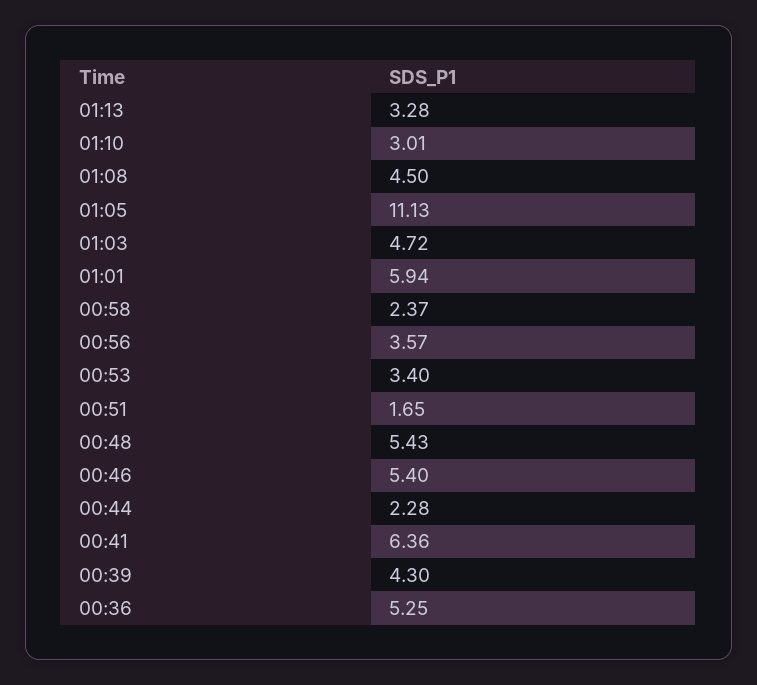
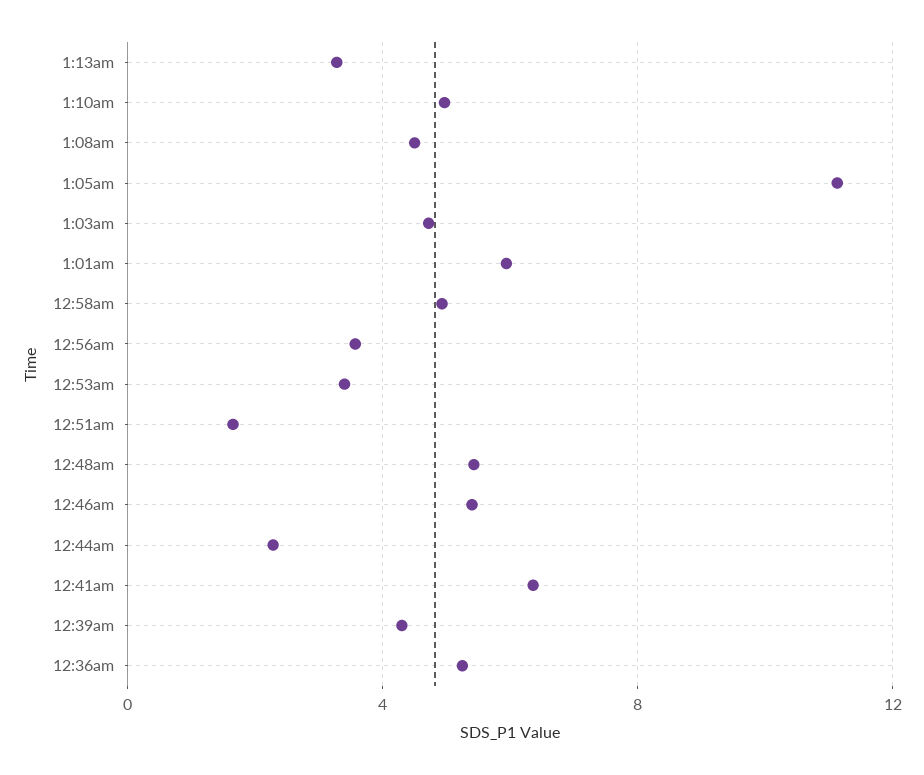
  {
    "01:13": 3.28,
-   "01:10": 3.01,
+   "01:10": 5,
    "01:08": 4.5,
    "01:05": 11.13,
    "01:03": 4.72,
    "01:01": 5.94,
-   "00:58": 2.37,
+   "00:58": 5,
    "00:56": 3.57,
    "00:53": 3.4,
    "00:51": 1.65,
    "00:48": 5.43,
    "00:46": 5.4,
    "00:44": 2.28,
    "00:41": 6.36,
    "00:39": 4.3,
    "00:36": 5.25
  }

